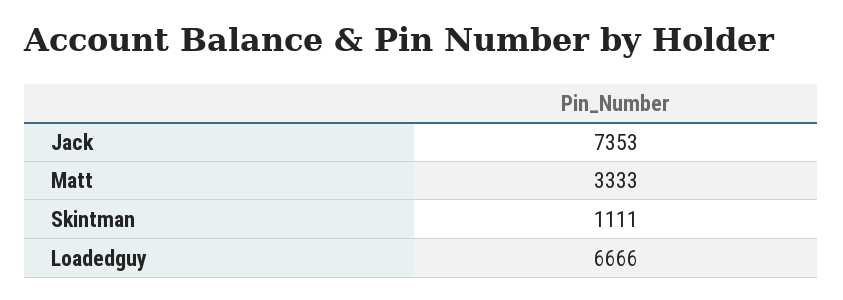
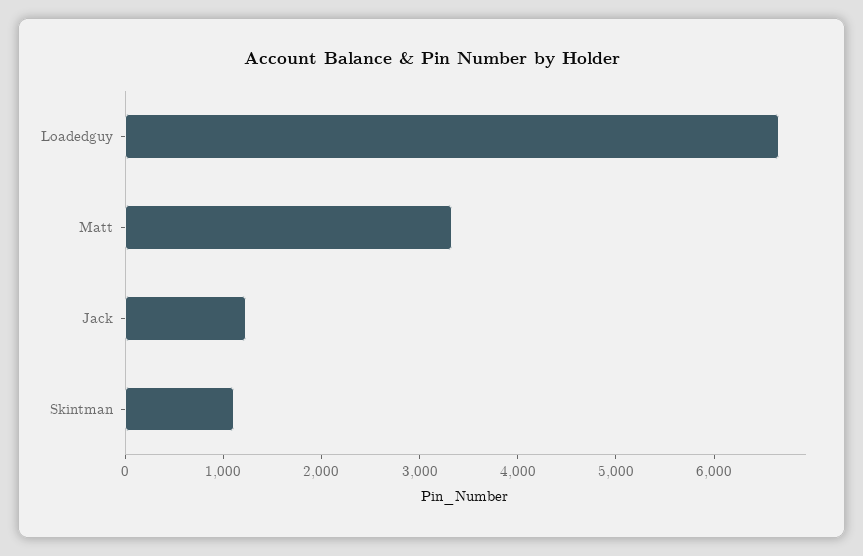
  {
-   "Jack": 7353,
+   "Jack": 1200,
    "Matt": 3333,
    "Skintman": 1111,
    "Loadedguy": 6666
  }

